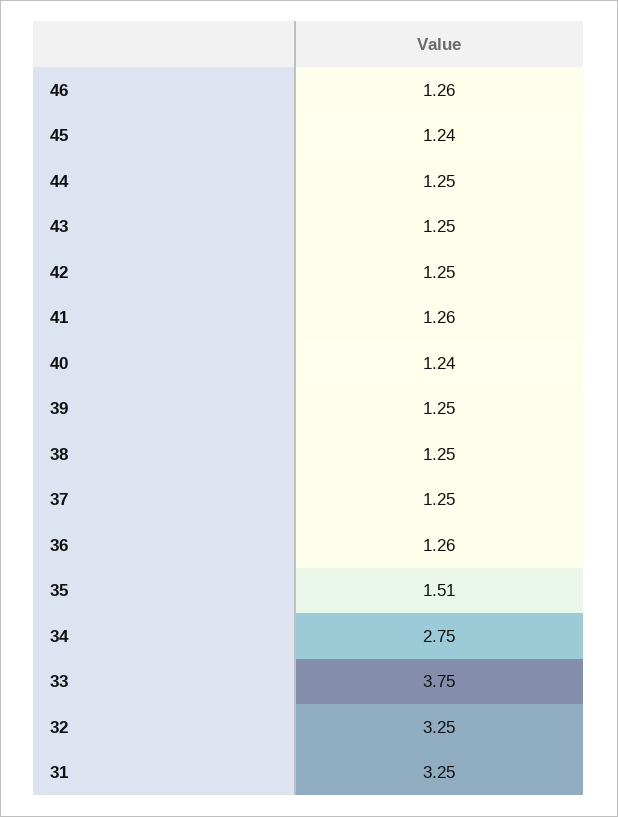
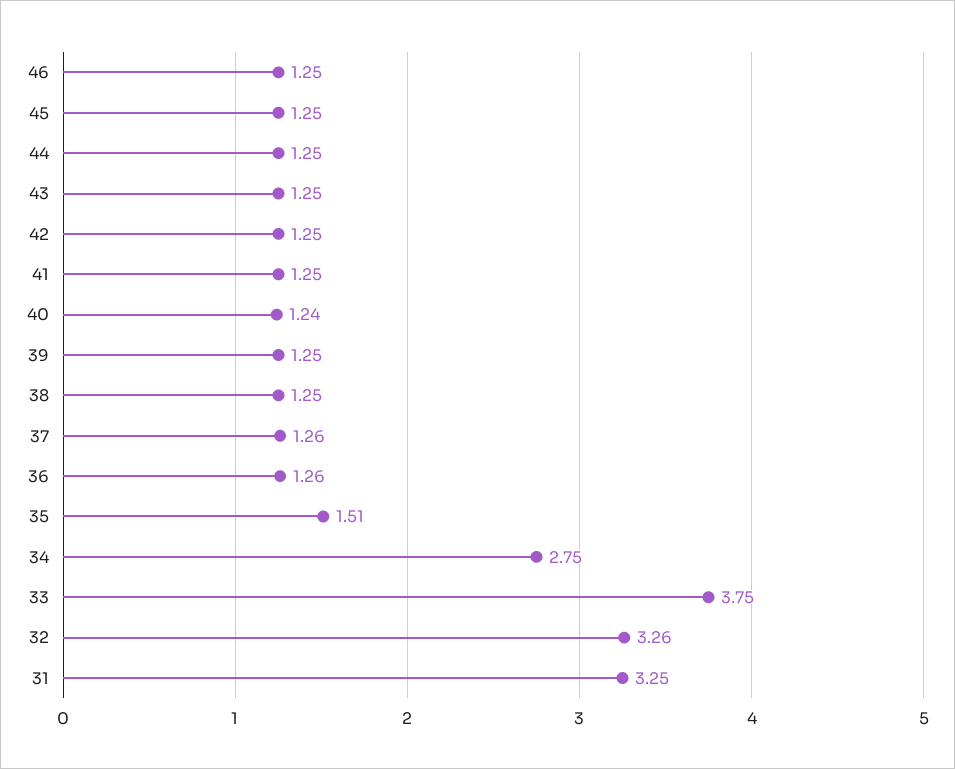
  {
-   "46": 1.26,
+   "46": 1.25,
-   "45": 1.24,
+   "45": 1.25,
    "44": 1.25,
    "43": 1.25,
    "42": 1.25,
-   "41": 1.26,
+   "41": 1.25,
    "40": 1.24,
    "39": 1.25,
    "38": 1.25,
-   "37": 1.25,
+   "37": 1.26,
    "36": 1.26,
    "35": 1.51,
    "34": 2.75,
    "33": 3.75,
-   "32": 3.25,
+   "32": 3.26,
    "31": 3.25
  }

